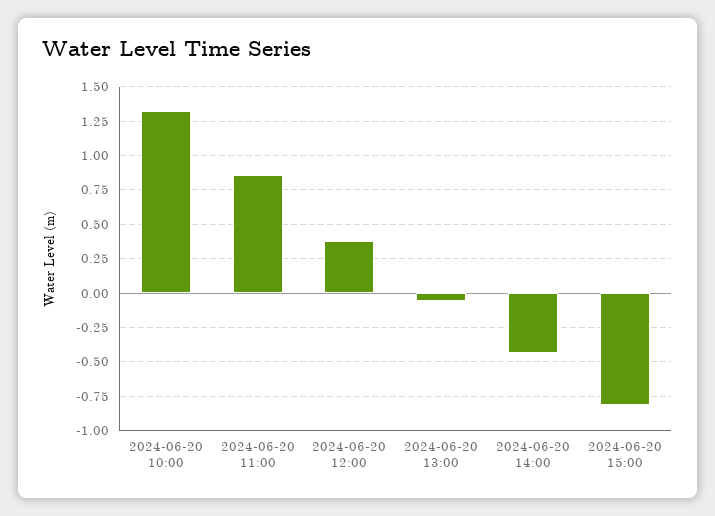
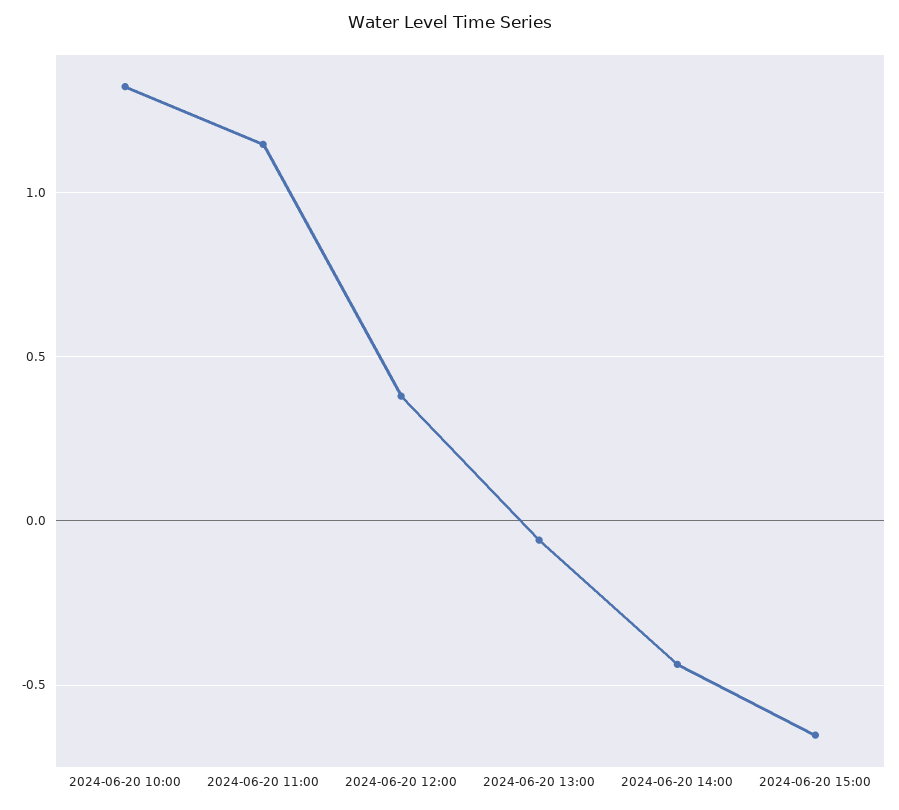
  {
    "2024-06-20 10:00": 1.3,
-   "2024-06-20 11:00": 0.85,
+   "2024-06-20 11:00": 1.15,
    "2024-06-20 12:00": 0.4,
    "2024-06-20 13:00": -0.05,
    "2024-06-20 14:00": -0.45,
-   "2024-06-20 15:00": -0.8
+   "2024-06-20 15:00": -0.65
  }

